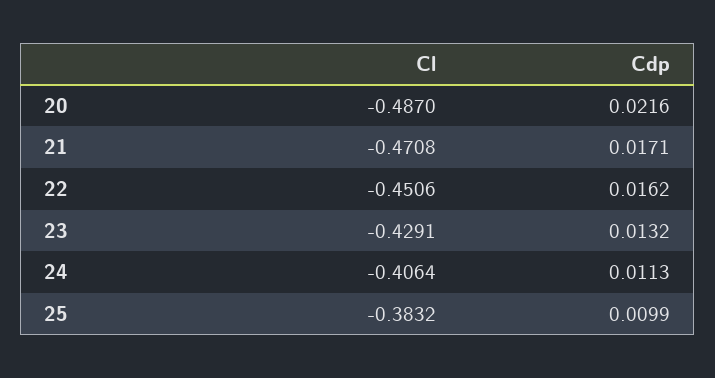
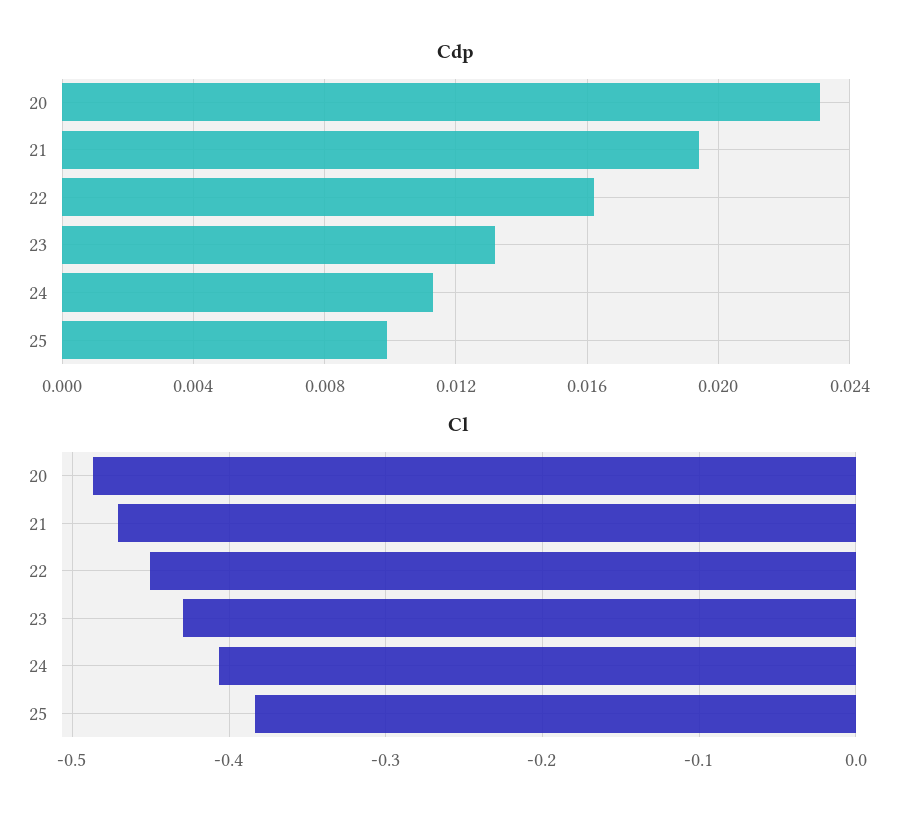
  {
    "Cl": {
      "20": -0.487,
      "21": -0.4708,
      "22": -0.4506,
      "23": -0.4291,
      "24": -0.4064,
      "25": -0.3832
    },
    "Cdp": {
-     "20": 0.0216,
+     "20": 0.023,
-     "21": 0.0171,
+     "21": 0.0195,
      "22": 0.0162,
      "23": 0.0132,
      "24": 0.0113,
      "25": 0.0099
    }
  }

